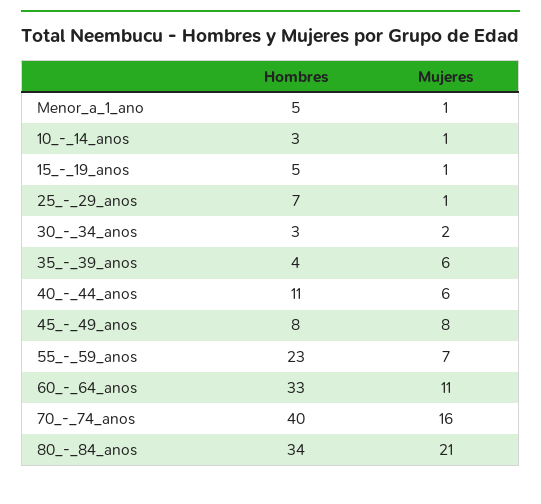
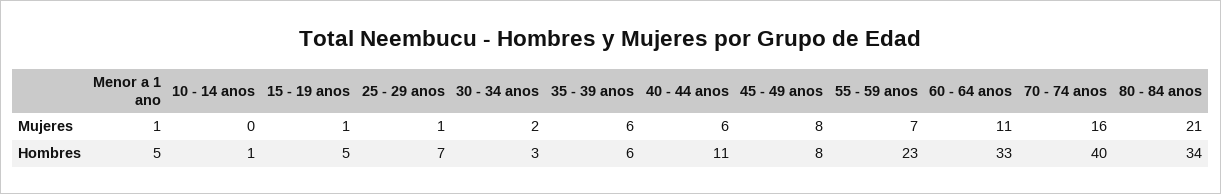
  {
    "Hombres": {
      "Menor_a_1_ano": 5,
-     "10_-_14_anos": 3,
+     "10_-_14_anos": 1,
      "15_-_19_anos": 5,
      "25_-_29_anos": 7,
      "30_-_34_anos": 3,
-     "35_-_39_anos": 4,
+     "35_-_39_anos": 6,
      "40_-_44_anos": 11,
      "45_-_49_anos": 8,
      "55_-_59_anos": 23,
      "60_-_64_anos": 33,
      "70_-_74_anos": 40,
      "80_-_84_anos": 34
    },
    "Mujeres": {
      "Menor_a_1_ano": 1,
-     "10_-_14_anos": 1,
+     "10_-_14_anos": 0,
      "15_-_19_anos": 1,
      "25_-_29_anos": 1,
      "30_-_34_anos": 2,
      "35_-_39_anos": 6,
      "40_-_44_anos": 6,
      "45_-_49_anos": 8,
      "55_-_59_anos": 7,
      "60_-_64_anos": 11,
      "70_-_74_anos": 16,
      "80_-_84_anos": 21
    }
  }

